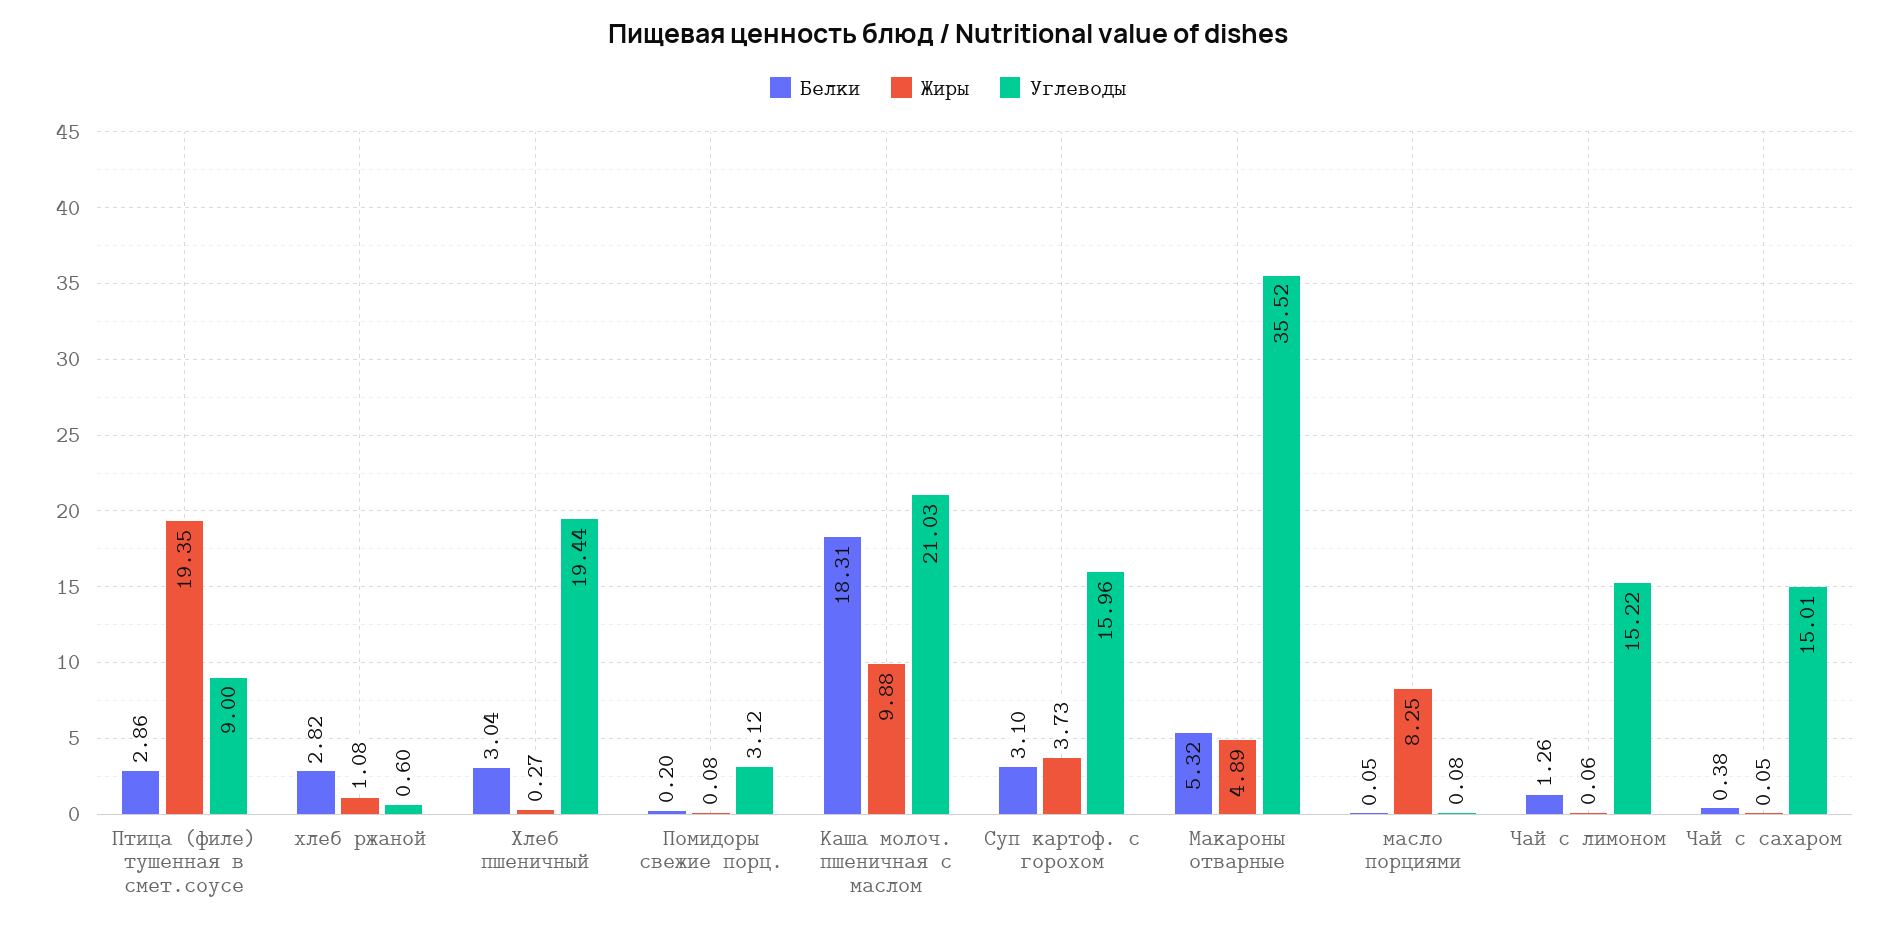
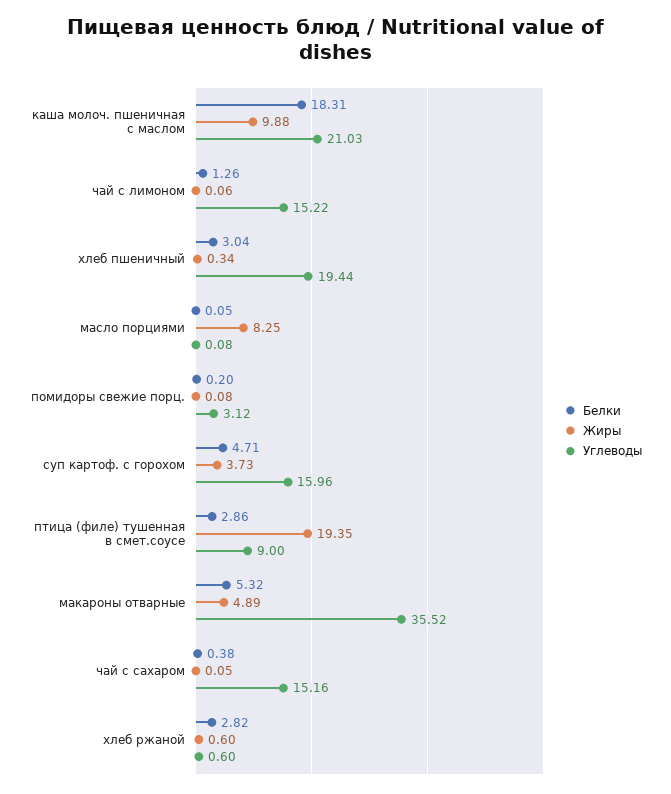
  {
    "Белки": {
      "Птица (филе) тушенная в смет.соусе": 2.86,
      "хлеб ржаной": 2.82,
      "Хлеб пшеничный": 3.04,
      "Помидоры свежие порц.": 0.2,
      "Каша молоч. пшеничная с маслом": 18.31,
-     "Суп картоф. с горохом": 3.1,
+     "Суп картоф. с горохом": 4.71,
      "Макароны отварные": 5.32,
      "масло порциями": 0.05,
      "Чай с лимоном": 1.26,
      "Чай с сахаром": 0.38
    },
    "Жиры": {
      "Птица (филе) тушенная в смет.соусе": 19.35,
-     "хлеб ржаной": 1.08,
+     "хлеб ржаной": 0.6,
-     "Хлеб пшеничный": 0.27,
+     "Хлеб пшеничный": 0.34,
      "Помидоры свежие порц.": 0.08,
      "Каша молоч. пшеничная с маслом": 9.88,
      "Суп картоф. с горохом": 3.73,
      "Макароны отварные": 4.89,
      "масло порциями": 8.25,
      "Чай с лимоном": 0.06,
      "Чай с сахаром": 0.05
    },
    "Углеводы": {
      "Птица (филе) тушенная в смет.соусе": 9,
      "хлеб ржаной": 0.6,
      "Хлеб пшеничный": 19.44,
      "Помидоры свежие порц.": 3.12,
      "Каша молоч. пшеничная с маслом": 21.03,
      "Суп картоф. с горохом": 15.96,
      "Макароны отварные": 35.52,
      "масло порциями": 0.08,
      "Чай с лимоном": 15.22,
-     "Чай с сахаром": 15.01
+     "Чай с сахаром": 15.16
    }
  }

